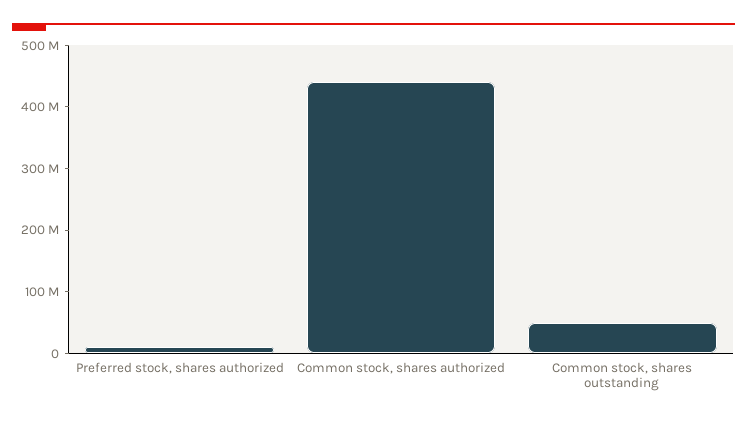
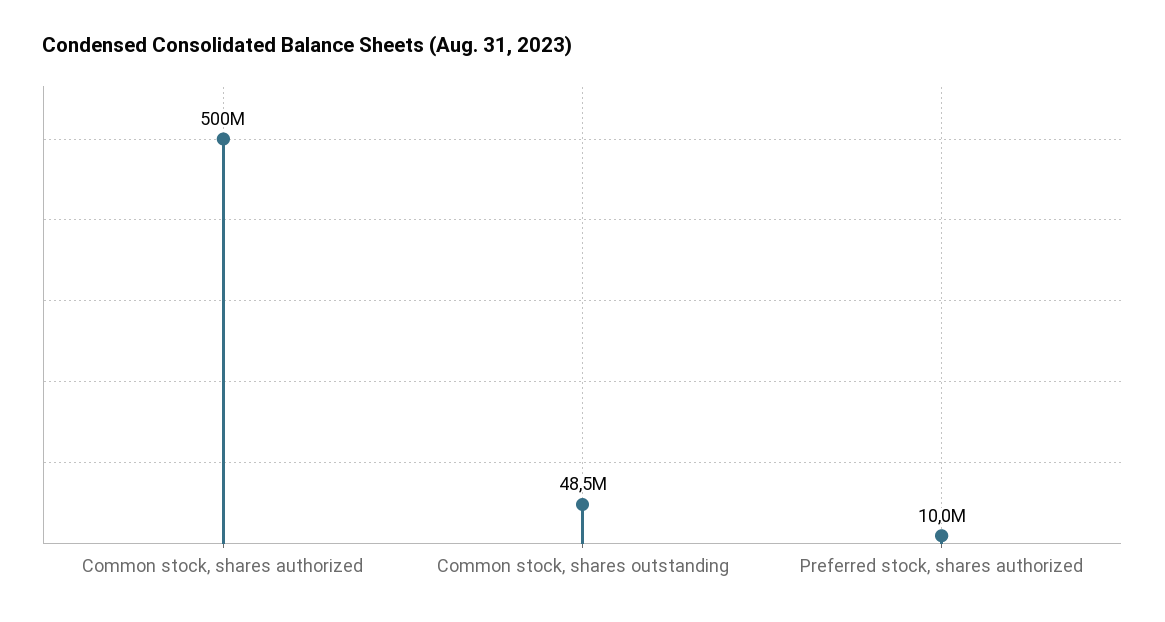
  {
    "Preferred stock, shares authorized": 10000000,
-   "Common stock, shares authorized": 440000000,
+   "Common stock, shares authorized": 500000000,
    "Common stock, shares outstanding": 48500000
  }

